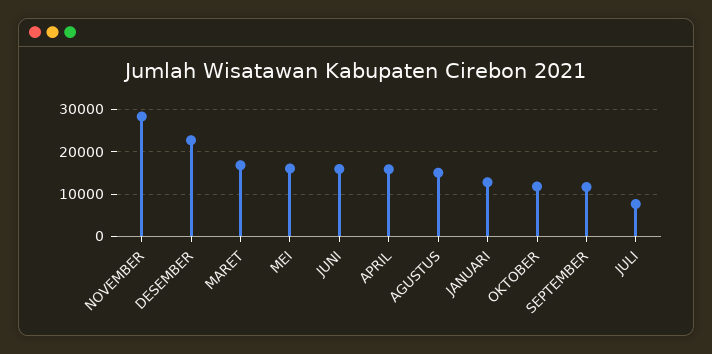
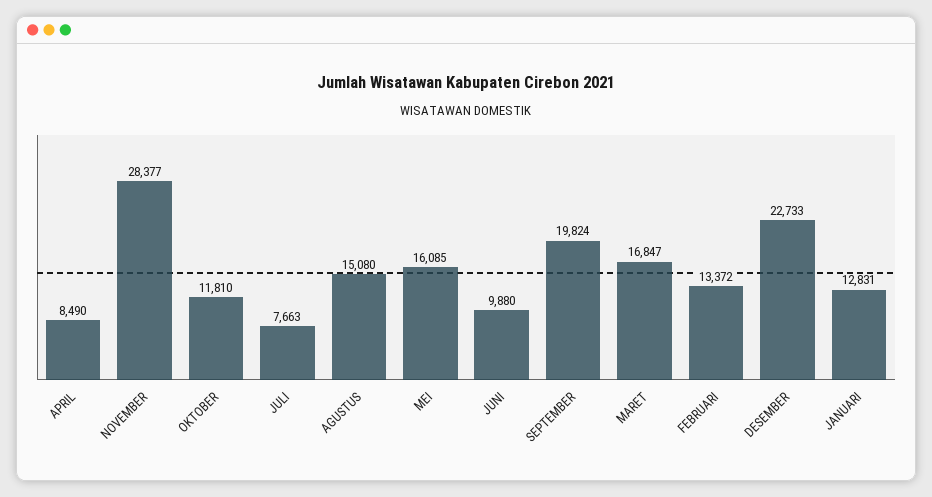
  {
    "NOVEMBER": 28377,
    "DESEMBER": 22733,
    "MARET": 16847,
    "MEI": 16085,
-   "JUNI": 16000,
+   "JUNI": 9880,
-   "APRIL": 16000,
+   "APRIL": 8490,
    "AGUSTUS": 15080,
    "JANUARI": 12831,
    "OKTOBER": 11810,
-   "SEPTEMBER": 12000,
+   "SEPTEMBER": 19824,
-   "JULI": 7663
+   "JULI": 7663,
+   "FEBRUARI": 13372
  }

